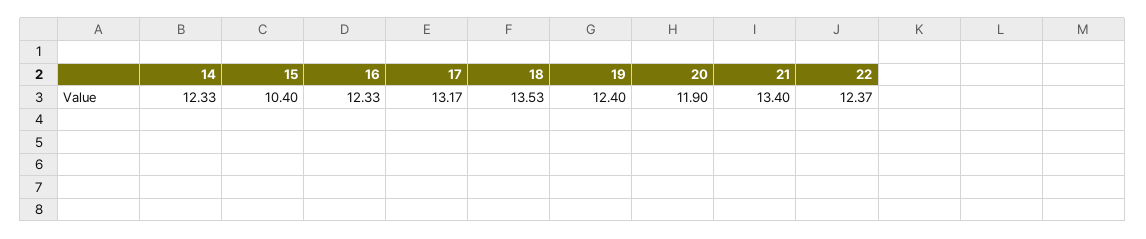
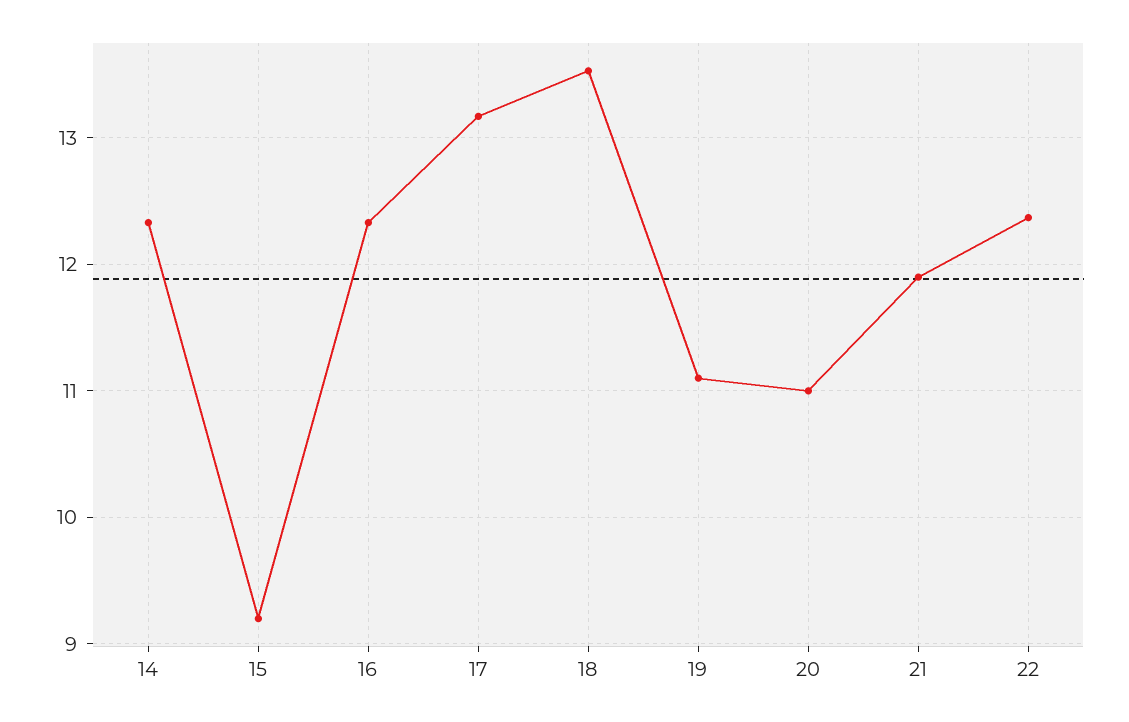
  {
    "14": 12.33,
-   "15": 10.4,
+   "15": 9.2,
    "16": 12.33,
    "17": 13.17,
    "18": 13.53,
-   "19": 12.4,
+   "19": 11.1,
-   "20": 11.9,
+   "20": 11,
-   "21": 13.4,
+   "21": 11.9,
    "22": 12.37
  }

